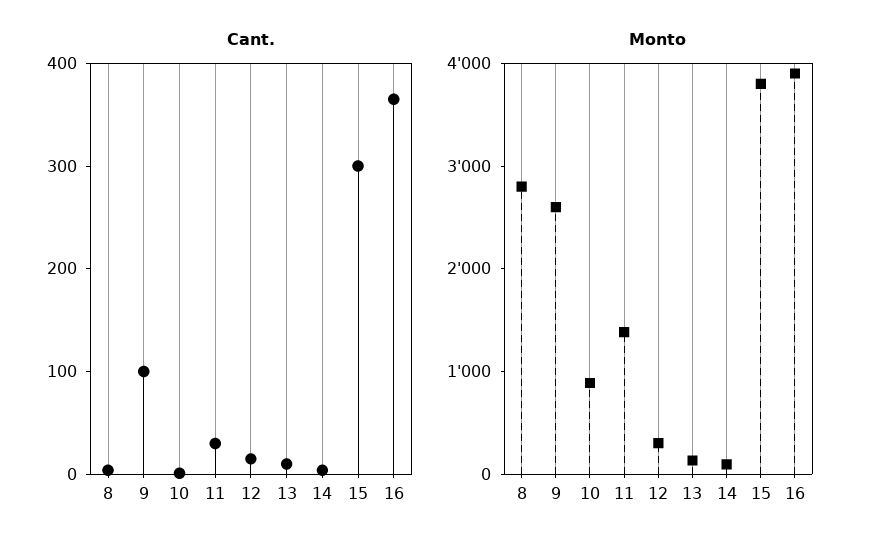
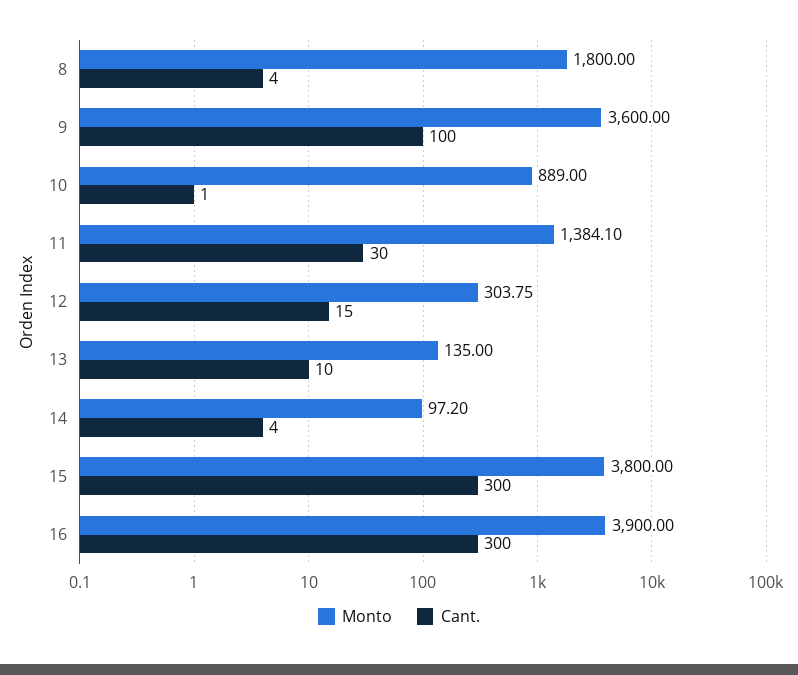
  {
    "Cant.": {
      "8": 4,
      "9": 100,
      "10": 1,
      "11": 30,
      "12": 15,
      "13": 10,
      "14": 4,
      "15": 300,
-     "16": 360
+     "16": 300
    },
    "Monto": {
-     "8": 2800,
+     "8": 1800,
-     "9": 2600,
+     "9": 3600,
      "10": 889,
      "11": 1384.1,
      "12": 303.75,
      "13": 135,
      "14": 97.2,
      "15": 3800,
      "16": 3900
    }
  }

